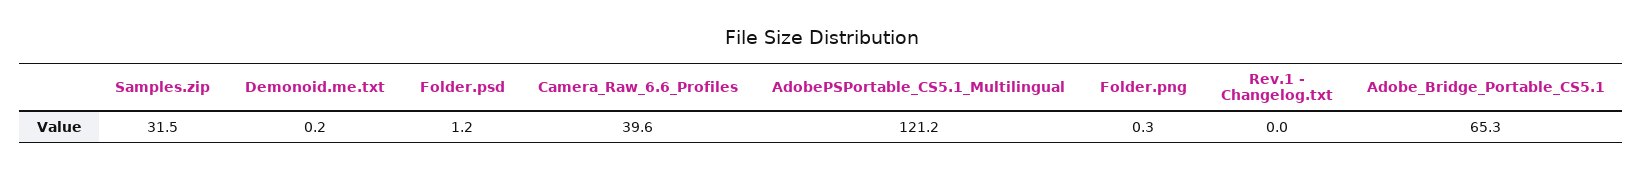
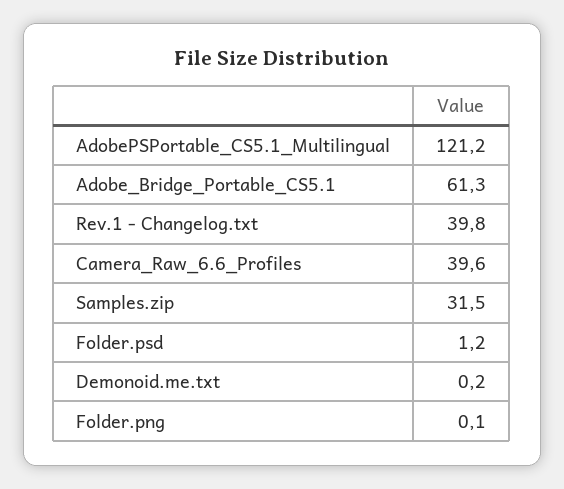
  {
    "Samples.zip": 31.5,
    "Demonoid.me.txt": 0.2,
    "Folder.psd": 1.2,
    "Camera_Raw_6.6_Profiles": 39.6,
    "AdobePSPortable_CS5.1_Multilingual": 121.2,
-   "Folder.png": 0.3,
+   "Folder.png": 0.1,
-   "Rev.1 - Changelog.txt": 0,
+   "Rev.1 - Changelog.txt": 39.8,
-   "Adobe_Bridge_Portable_CS5.1": 65.3
+   "Adobe_Bridge_Portable_CS5.1": 61.3
  }

